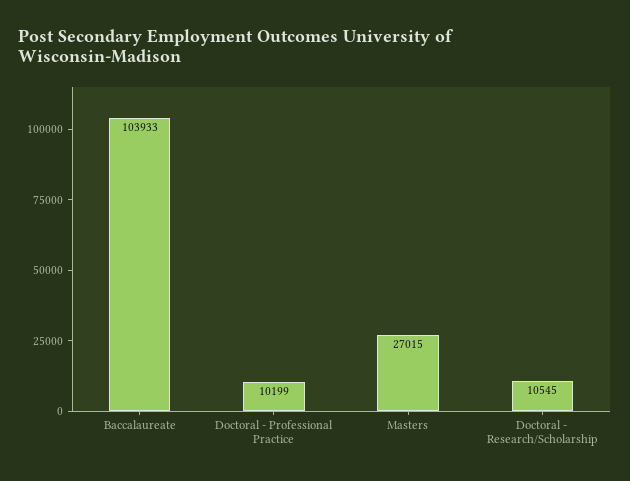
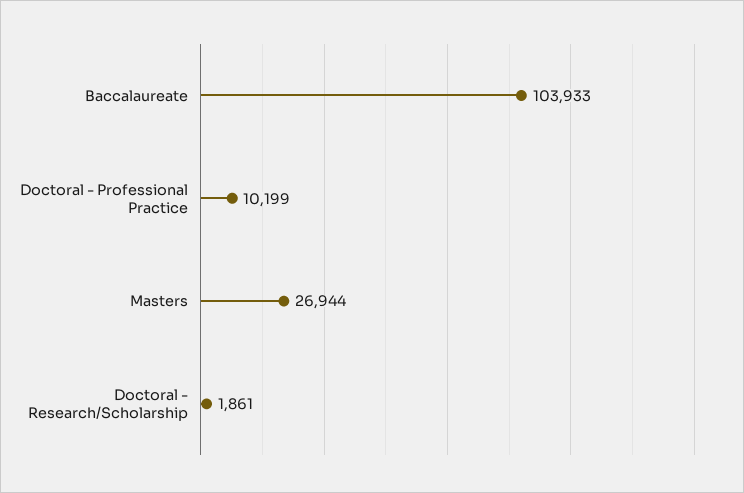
  {
    "Baccalaureate": 103933,
    "Doctoral - Professional Practice": 10199,
-   "Masters": 27015,
+   "Masters": 26944,
-   "Doctoral - Research/Scholarship": 10545
+   "Doctoral - Research/Scholarship": 1861
  }

